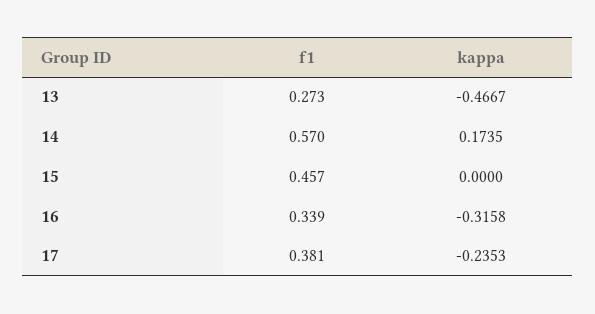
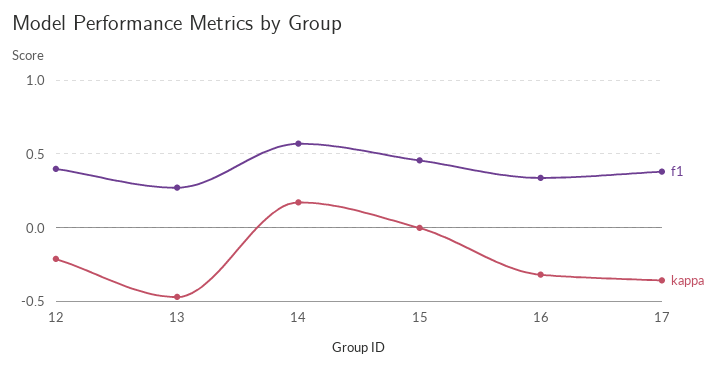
  {
    "f1": {
      "13": 0.273,
      "14": 0.57,
      "15": 0.457,
      "16": 0.339,
-     "17": 0.381
+     "17": 0.381,
+     "12": 0.4
    },
    "kappa": {
      "13": -0.4667,
      "14": 0.1735,
      "15": 0,
      "16": -0.3158,
-     "17": -0.2353
+     "17": -0.35,
+     "12": -0.2
    }
  }

